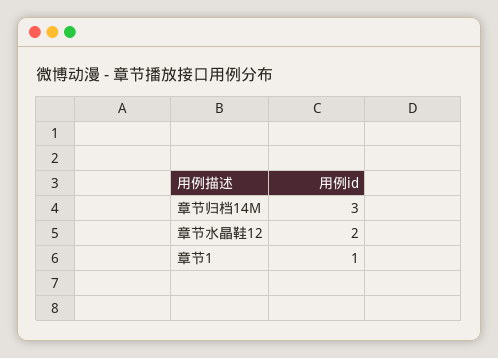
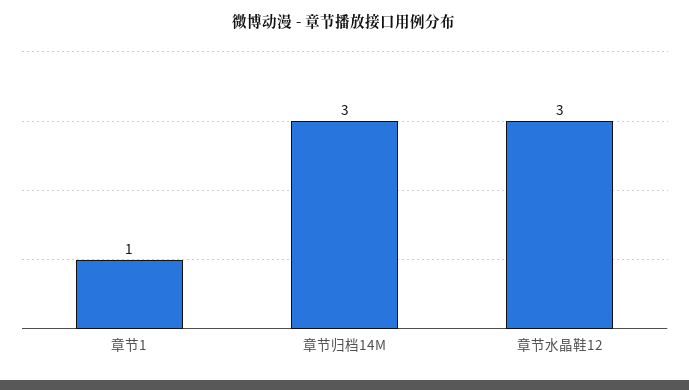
  {
    "章节归档14M": 3,
-   "章节水晶鞋12": 2,
+   "章节水晶鞋12": 3,
    "章节1": 1
  }

